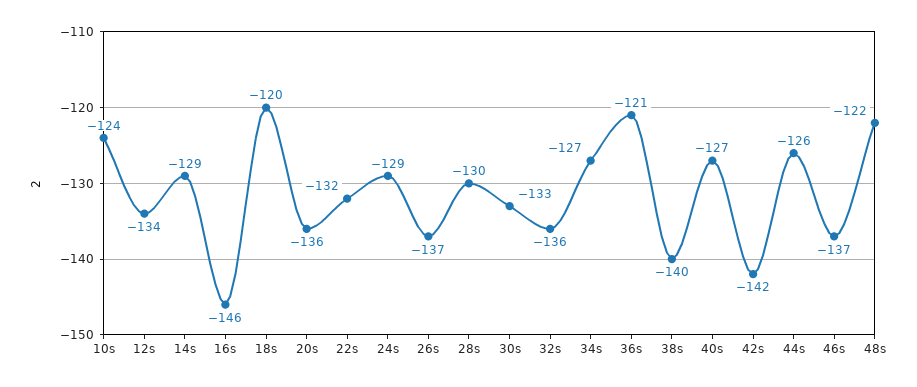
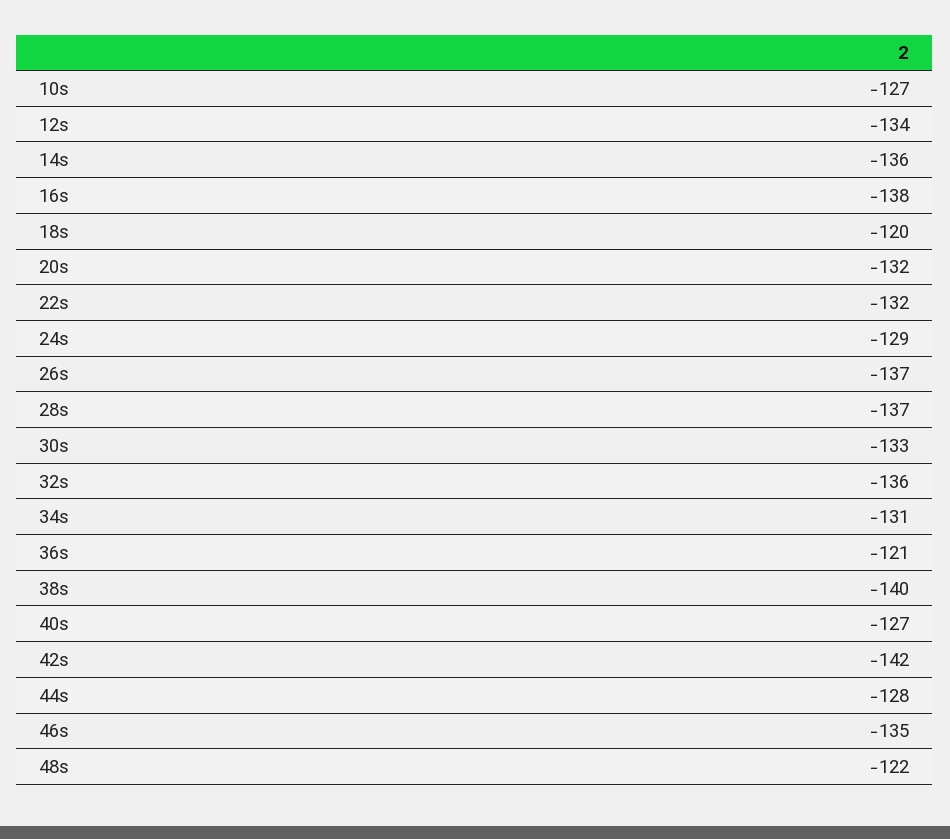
  {
-   "10s": -124,
+   "10s": -127,
    "12s": -134,
-   "14s": -129,
+   "14s": -136,
-   "16s": -146,
+   "16s": -138,
    "18s": -120,
-   "20s": -136,
+   "20s": -132,
    "22s": -132,
    "24s": -129,
    "26s": -137,
-   "28s": -130,
+   "28s": -137,
    "30s": -133,
    "32s": -136,
-   "34s": -127,
+   "34s": -131,
    "36s": -121,
    "38s": -140,
    "40s": -127,
    "42s": -142,
-   "44s": -126,
+   "44s": -128,
-   "46s": -137,
+   "46s": -135,
    "48s": -122
  }

